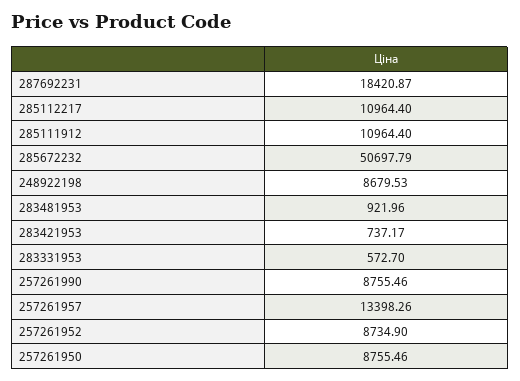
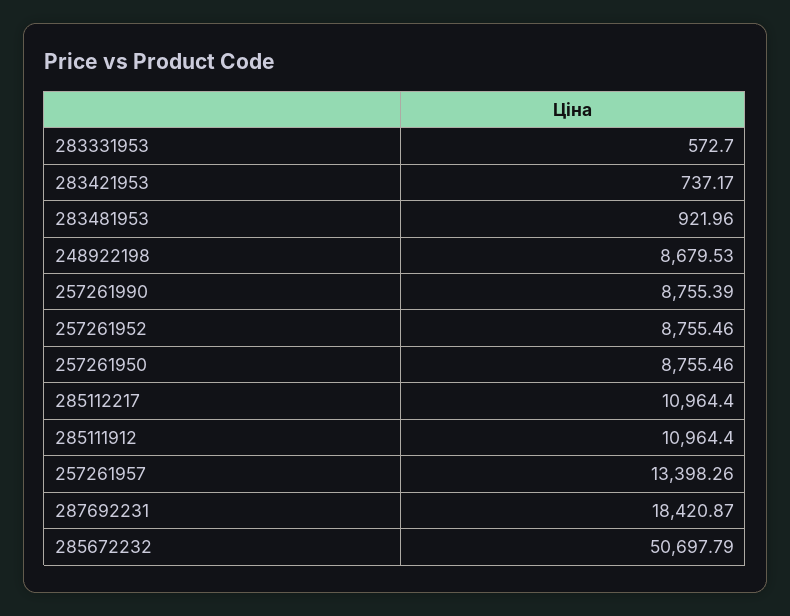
  {
    "287692231": 18420.87,
    "285112217": 10964.4,
    "285111912": 10964.4,
    "285672232": 50697.79,
    "248922198": 8679.53,
    "283481953": 921.96,
    "283421953": 737.17,
    "283331953": 572.7,
-   "257261990": 8755.46,
+   "257261990": 8755.39,
    "257261957": 13398.26,
-   "257261952": 8734.9,
+   "257261952": 8755.46,
    "257261950": 8755.46
  }

